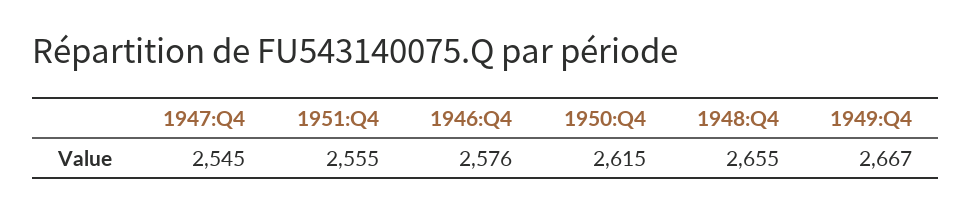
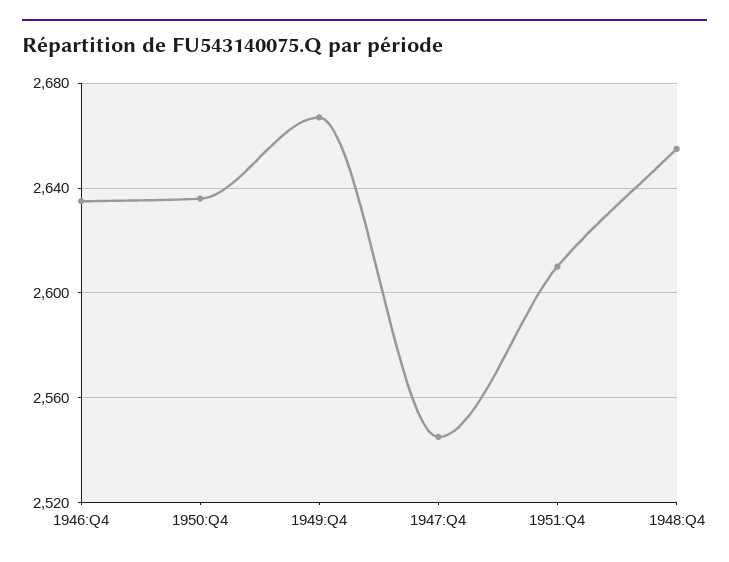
  {
    "1947:Q4": 2545,
-   "1951:Q4": 2555,
+   "1951:Q4": 2610,
-   "1946:Q4": 2576,
+   "1946:Q4": 2635,
-   "1950:Q4": 2615,
+   "1950:Q4": 2635,
    "1948:Q4": 2655,
    "1949:Q4": 2667
  }

